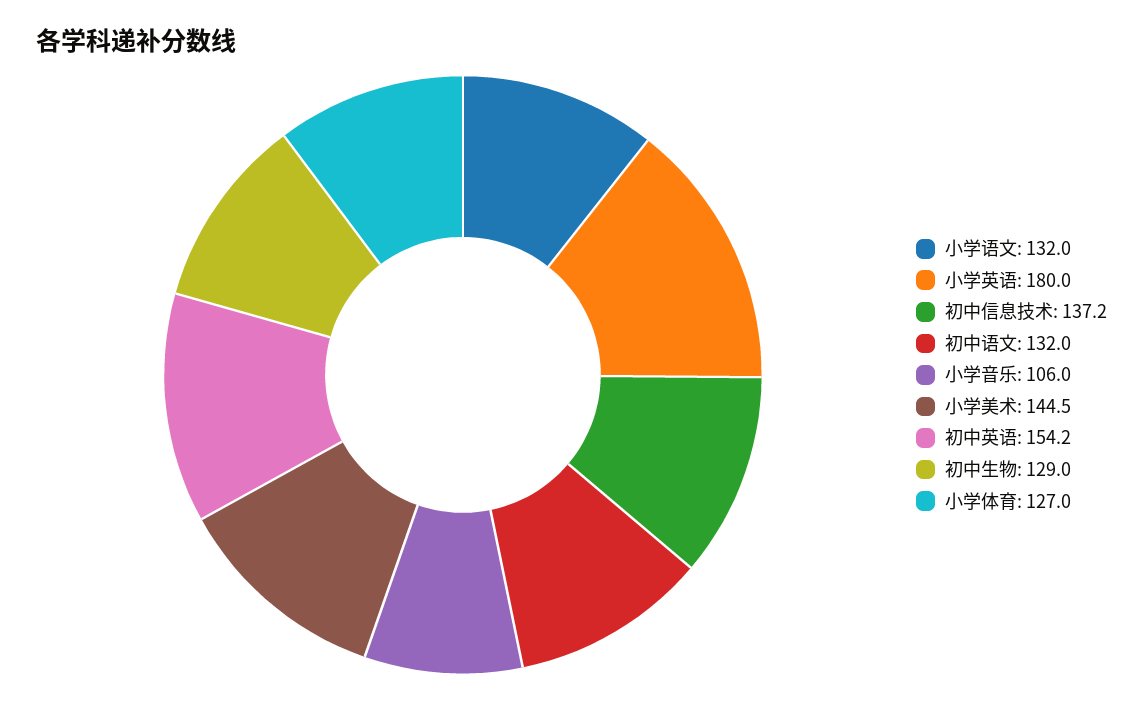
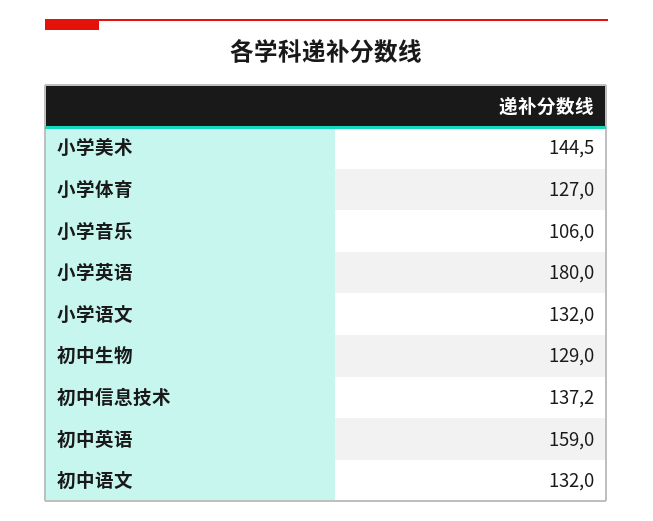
  {
    "小学语文": 132,
    "小学英语": 180,
    "初中信息技术": 137.2,
    "初中语文": 132,
    "小学音乐": 106,
    "小学美术": 144.5,
-   "初中英语": 154.2,
+   "初中英语": 159,
    "初中生物": 129,
    "小学体育": 127
  }

